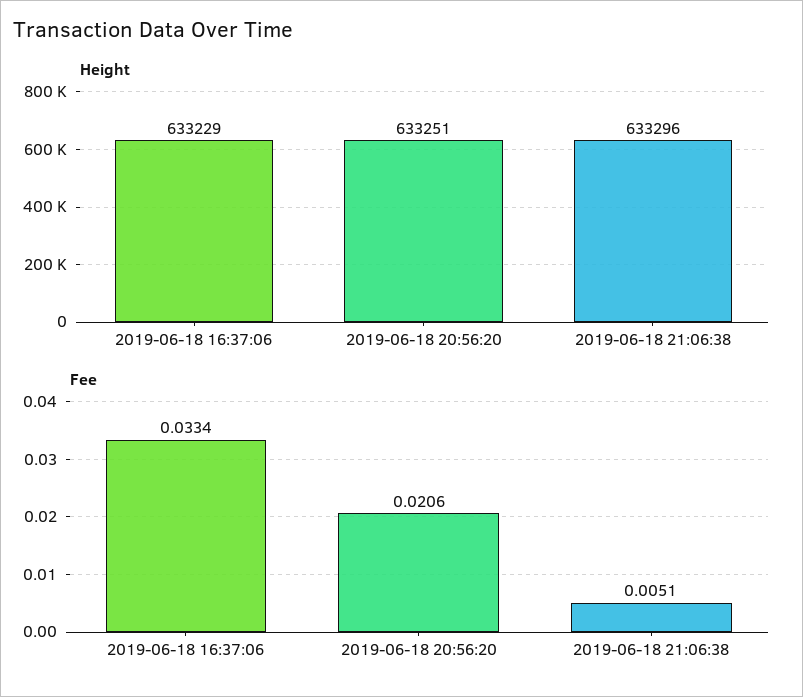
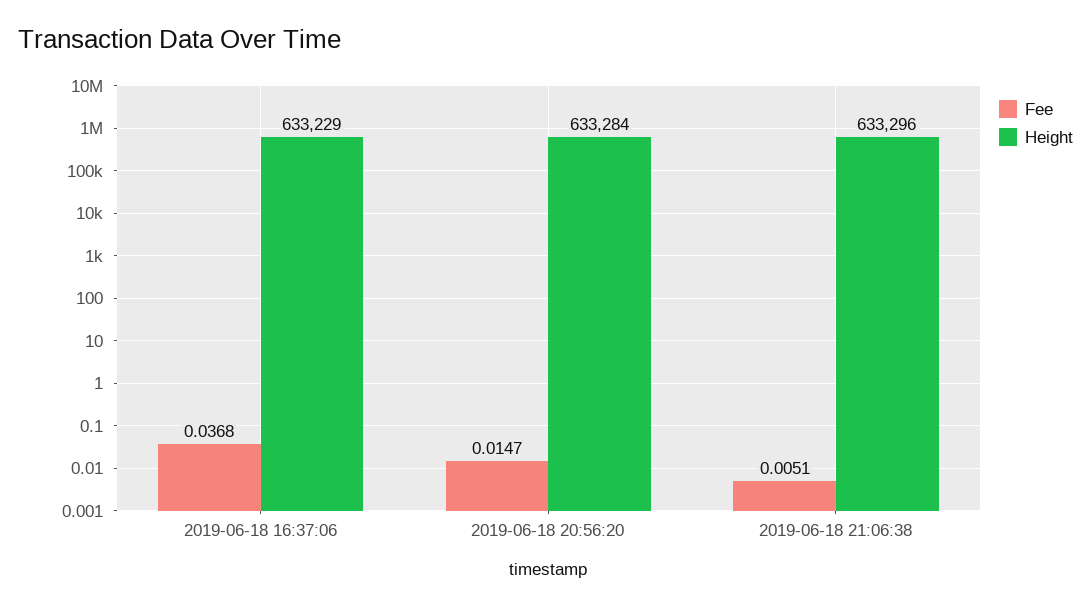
  {
    "Height": {
      "2019-06-18 16:37:06": 633229,
-     "2019-06-18 20:56:20": 633251,
+     "2019-06-18 20:56:20": 633284,
      "2019-06-18 21:06:38": 633296
    },
    "Fee": {
-     "2019-06-18 16:37:06": 0.0334,
+     "2019-06-18 16:37:06": 0.0368,
-     "2019-06-18 20:56:20": 0.0206,
+     "2019-06-18 20:56:20": 0.0147,
      "2019-06-18 21:06:38": 0.0051
    }
  }

